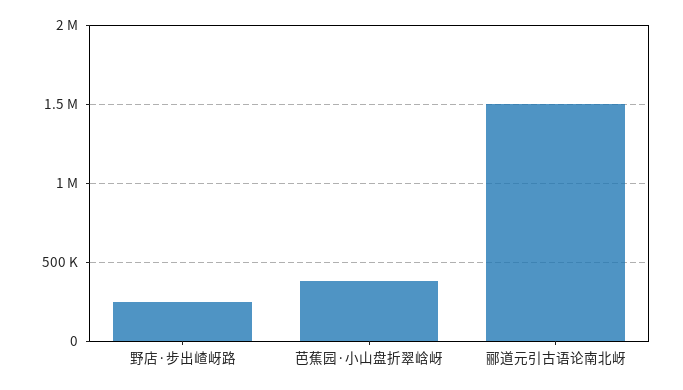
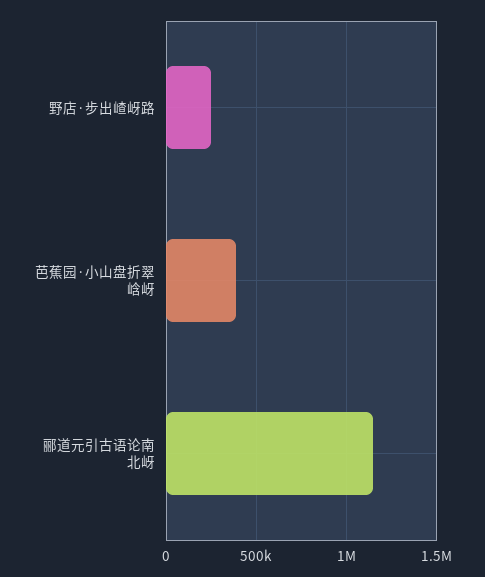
  {
    "野店·步出嵖岈路": 250000,
    "芭蕉园·小山盘折翠㟏岈": 400000,
-   "郦道元引古语论南北岈": 1500000
+   "郦道元引古语论南北岈": 1150000
  }

